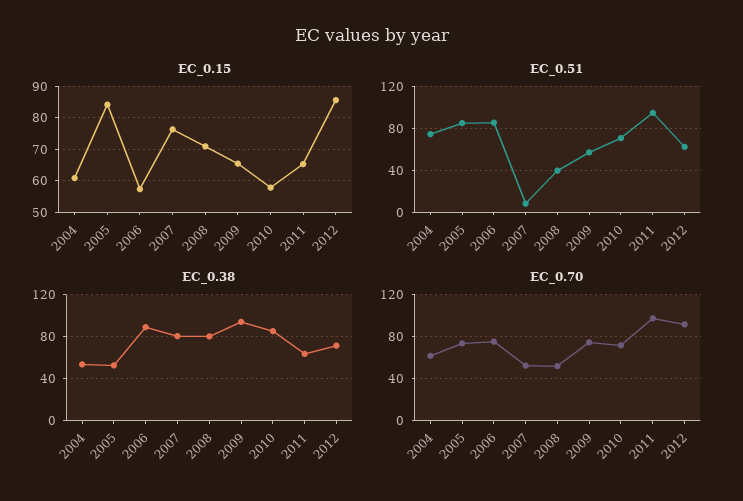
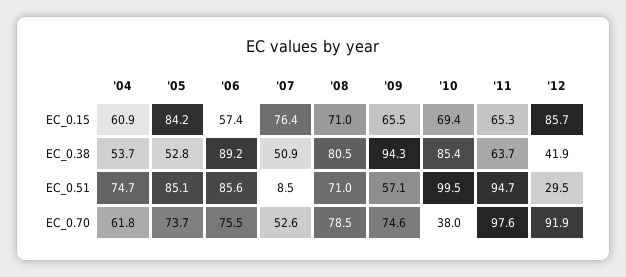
  {
    "EC_0.15": {
      "2004": 60.9,
      "2005": 84.2,
      "2006": 57.4,
      "2007": 76.4,
      "2008": 71,
      "2009": 65.5,
-     "2010": 58,
+     "2010": 69.4,
      "2011": 65.3,
      "2012": 85.7
    },
    "EC_0.51": {
      "2004": 74.7,
      "2005": 85.1,
      "2006": 85.6,
      "2007": 8.5,
-     "2008": 40,
+     "2008": 71,
      "2009": 57.1,
-     "2010": 70,
+     "2010": 99.5,
      "2011": 94.7,
-     "2012": 60
+     "2012": 29.5
    },
    "EC_0.38": {
      "2004": 53.7,
      "2005": 52.8,
      "2006": 89.2,
-     "2007": 80,
+     "2007": 50.9,
      "2008": 80.5,
      "2009": 94.3,
      "2010": 85.4,
      "2011": 63.7,
-     "2012": 70
+     "2012": 41.9
    },
    "EC_0.70": {
      "2004": 61.8,
      "2005": 73.7,
      "2006": 75.5,
      "2007": 52.6,
-     "2008": 50,
+     "2008": 78.5,
      "2009": 74.6,
-     "2010": 70,
+     "2010": 38,
      "2011": 97.6,
      "2012": 91.9
    }
  }

